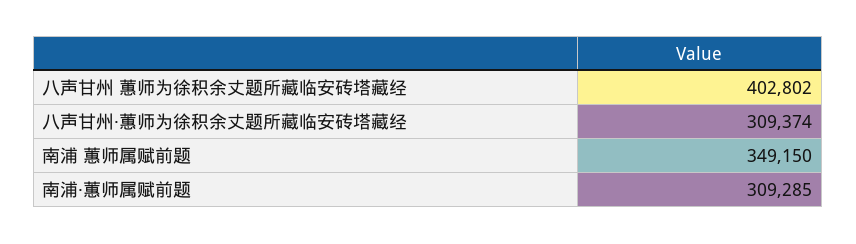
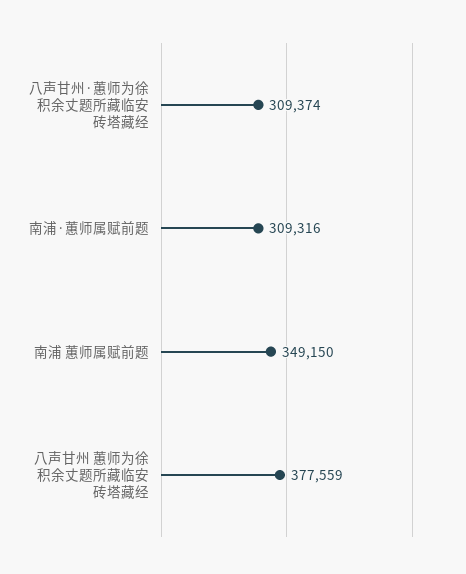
  {
-   "八声甘州 蕙师为徐积余丈题所藏临安砖塔藏经": 402802,
+   "八声甘州 蕙师为徐积余丈题所藏临安砖塔藏经": 377559,
    "八声甘州·蕙师为徐积余丈题所藏临安砖塔藏经": 309374,
    "南浦 蕙师属赋前题": 349150,
-   "南浦·蕙师属赋前题": 309285
+   "南浦·蕙师属赋前题": 309316
  }

